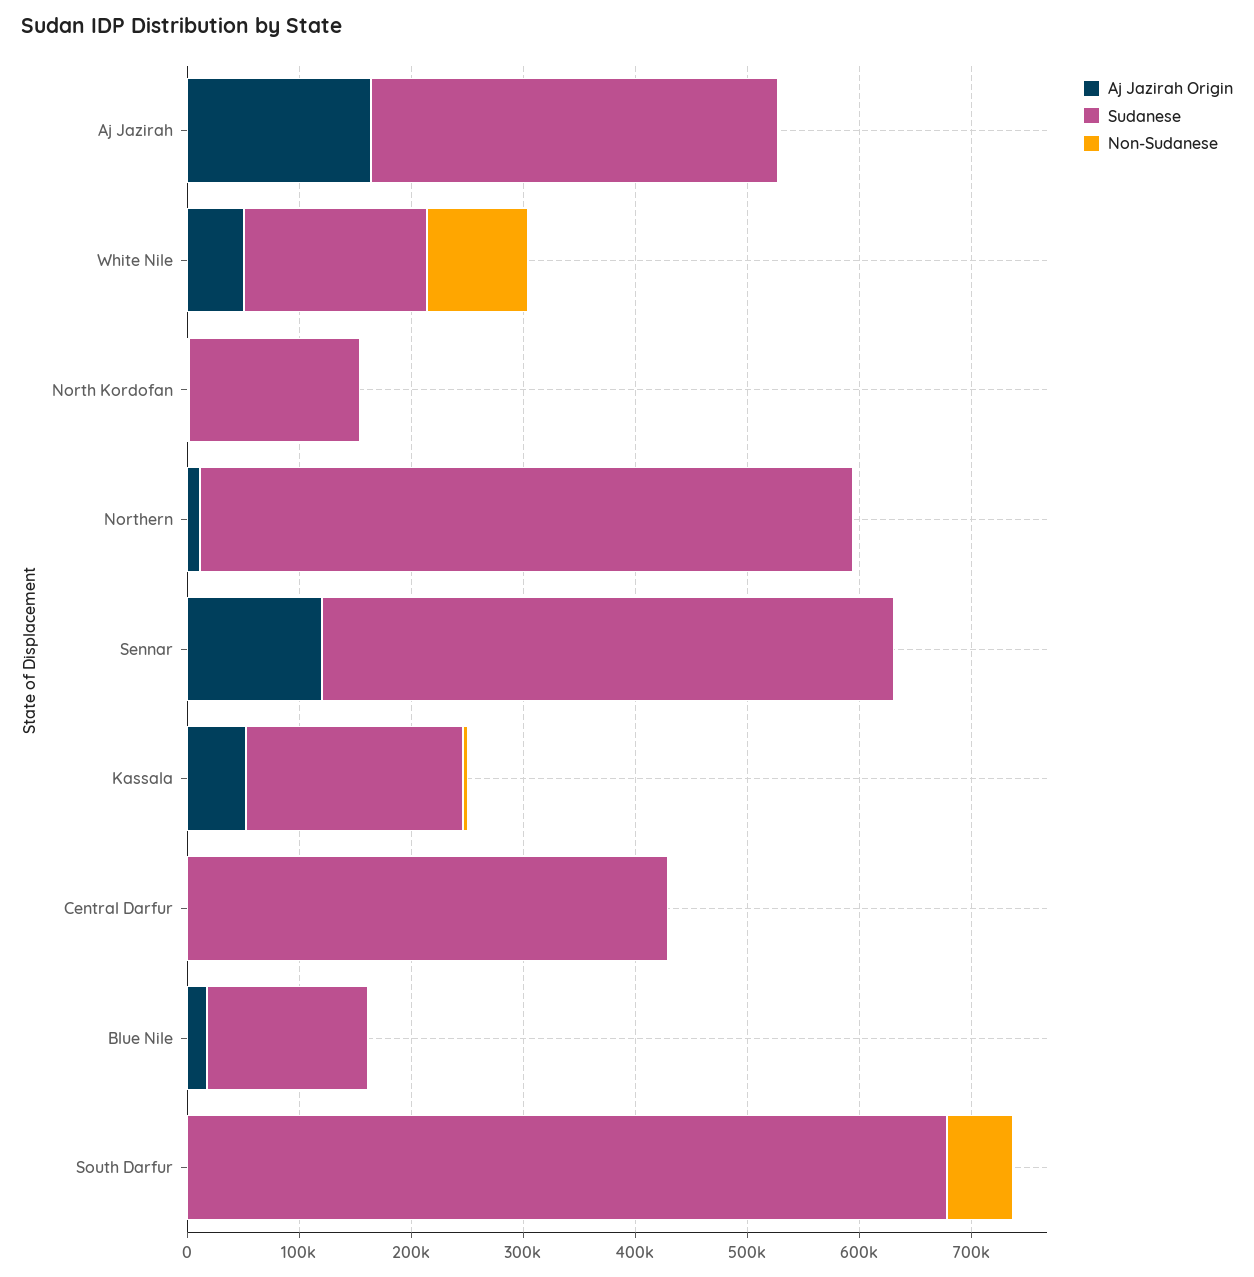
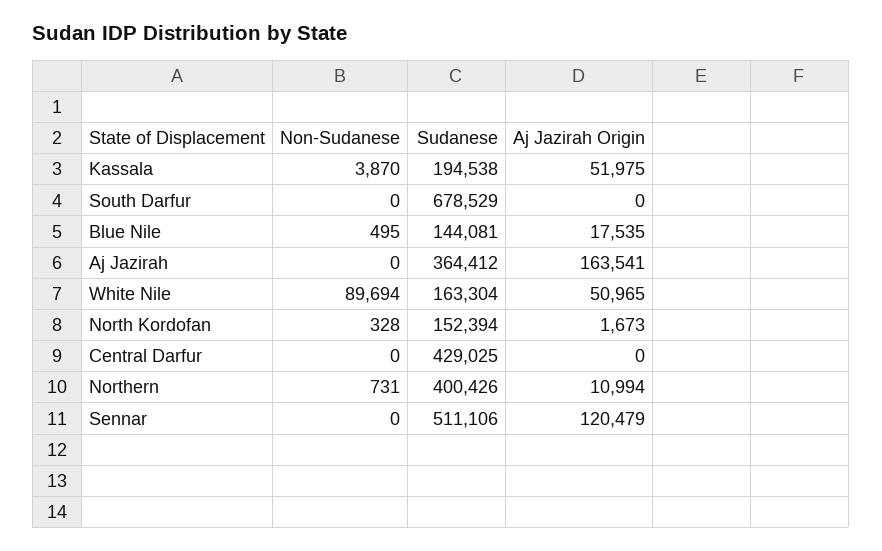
  {
    "Aj Jazirah Origin": {
      "Aj Jazirah": 163541,
      "White Nile": 50965,
      "North Kordofan": 1673,
      "Northern": 10994,
      "Sennar": 120479,
      "Kassala": 51975,
      "Central Darfur": 0,
      "Blue Nile": 17535,
      "South Darfur": 0
    },
    "Sudanese": {
      "Aj Jazirah": 364412,
      "White Nile": 163304,
      "North Kordofan": 152394,
-     "Northern": 580000,
+     "Northern": 400426,
      "Sennar": 511106,
      "Kassala": 194538,
      "Central Darfur": 429025,
      "Blue Nile": 144081,
      "South Darfur": 678529
    },
    "Non-Sudanese": {
      "Aj Jazirah": 0,
      "White Nile": 89694,
      "North Kordofan": 328,
      "Northern": 731,
      "Sennar": 0,
      "Kassala": 3870,
      "Central Darfur": 0,
      "Blue Nile": 495,
-     "South Darfur": 60000
+     "South Darfur": 0
    }
  }

